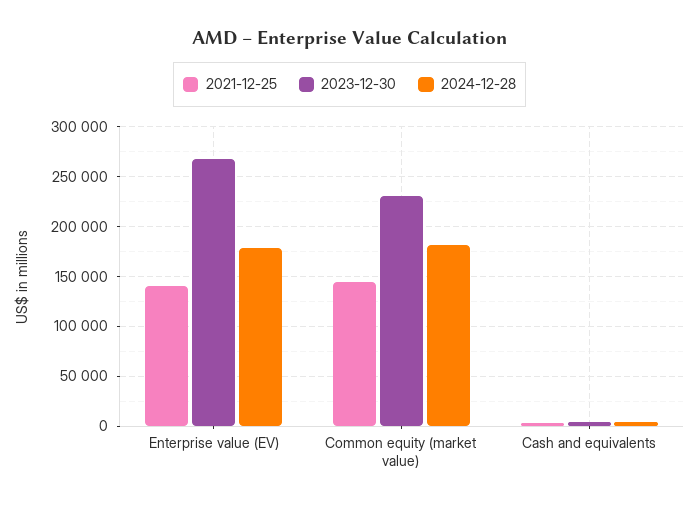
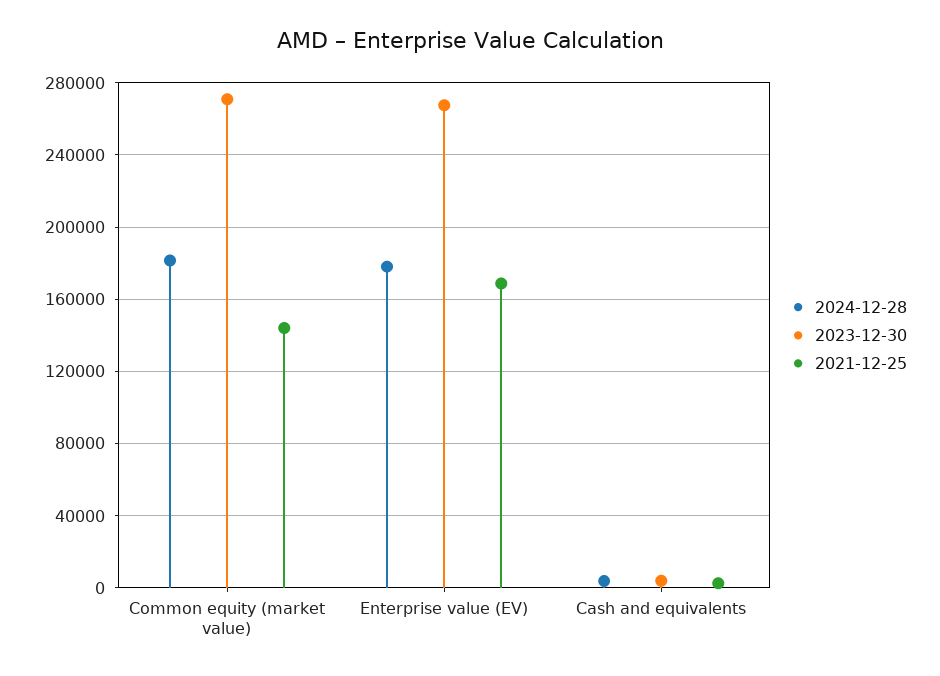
  {
    "2021-12-25": {
-     "Enterprise value (EV)": 140000,
+     "Enterprise value (EV)": 170000,
      "Common equity (market value)": 145000,
      "Cash and equivalents": 5000
    },
    "2023-12-30": {
      "Enterprise value (EV)": 270000,
-     "Common equity (market value)": 230000,
+     "Common equity (market value)": 270000,
      "Cash and equivalents": 5000
    },
    "2024-12-28": {
      "Enterprise value (EV)": 180000,
      "Common equity (market value)": 180000,
      "Cash and equivalents": 5000
    }
  }

